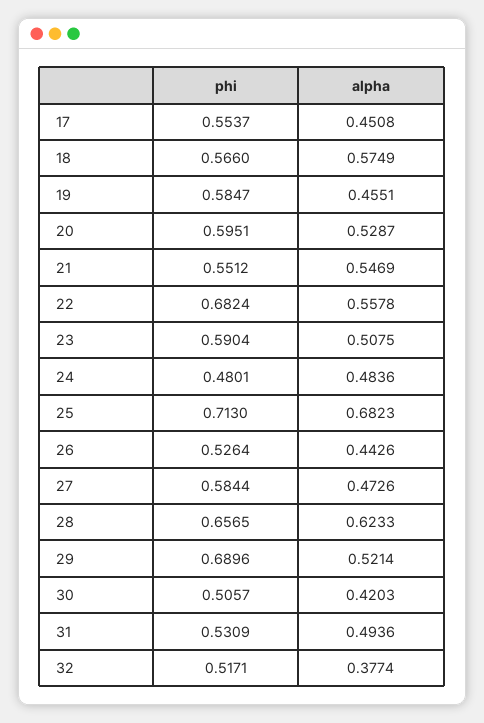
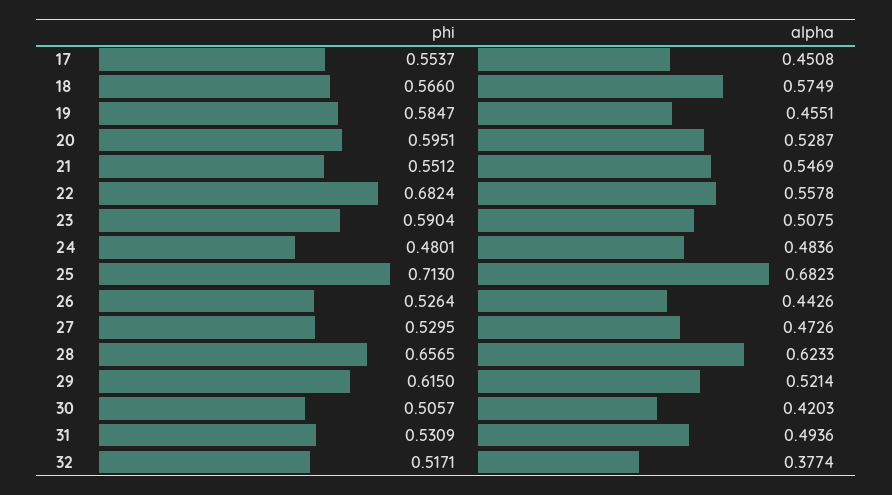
  {
    "phi": {
      "17": 0.5537,
      "18": 0.566,
      "19": 0.5847,
      "20": 0.5951,
      "21": 0.5512,
      "22": 0.6824,
      "23": 0.5904,
      "24": 0.4801,
      "25": 0.713,
      "26": 0.5264,
-     "27": 0.5844,
+     "27": 0.5295,
      "28": 0.6565,
-     "29": 0.6896,
+     "29": 0.615,
      "30": 0.5057,
      "31": 0.5309,
      "32": 0.5171
    },
    "alpha": {
      "17": 0.4508,
      "18": 0.5749,
      "19": 0.4551,
      "20": 0.5287,
      "21": 0.5469,
      "22": 0.5578,
      "23": 0.5075,
      "24": 0.4836,
      "25": 0.6823,
      "26": 0.4426,
      "27": 0.4726,
      "28": 0.6233,
      "29": 0.5214,
      "30": 0.4203,
      "31": 0.4936,
      "32": 0.3774
    }
  }

